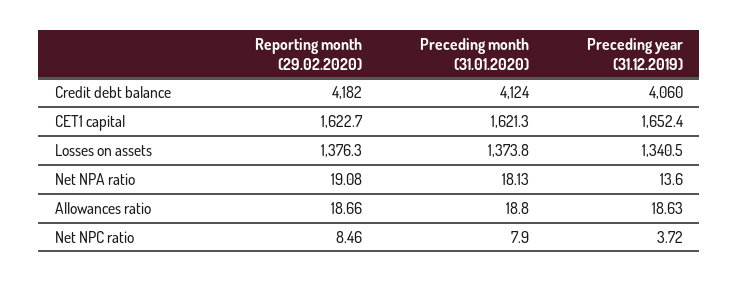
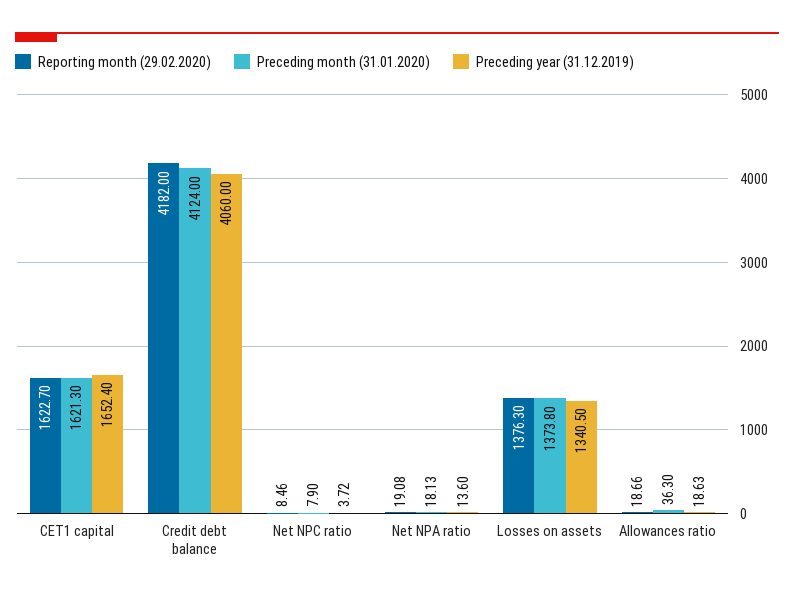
  {
    "Reporting month (29.02.2020)": {
      "Credit debt balance": 4182,
      "CET1 capital": 1622.7,
      "Losses on assets": 1376.3,
      "Net NPA ratio": 19.08,
      "Allowances ratio": 18.66,
      "Net NPC ratio": 8.46
    },
    "Preceding month (31.01.2020)": {
      "Credit debt balance": 4124,
      "CET1 capital": 1621.3,
      "Losses on assets": 1373.8,
      "Net NPA ratio": 18.13,
-     "Allowances ratio": 18.8,
+     "Allowances ratio": 36.3,
      "Net NPC ratio": 7.9
    },
    "Preceding year (31.12.2019)": {
      "Credit debt balance": 4060,
      "CET1 capital": 1652.4,
      "Losses on assets": 1340.5,
      "Net NPA ratio": 13.6,
      "Allowances ratio": 18.63,
      "Net NPC ratio": 3.72
    }
  }

